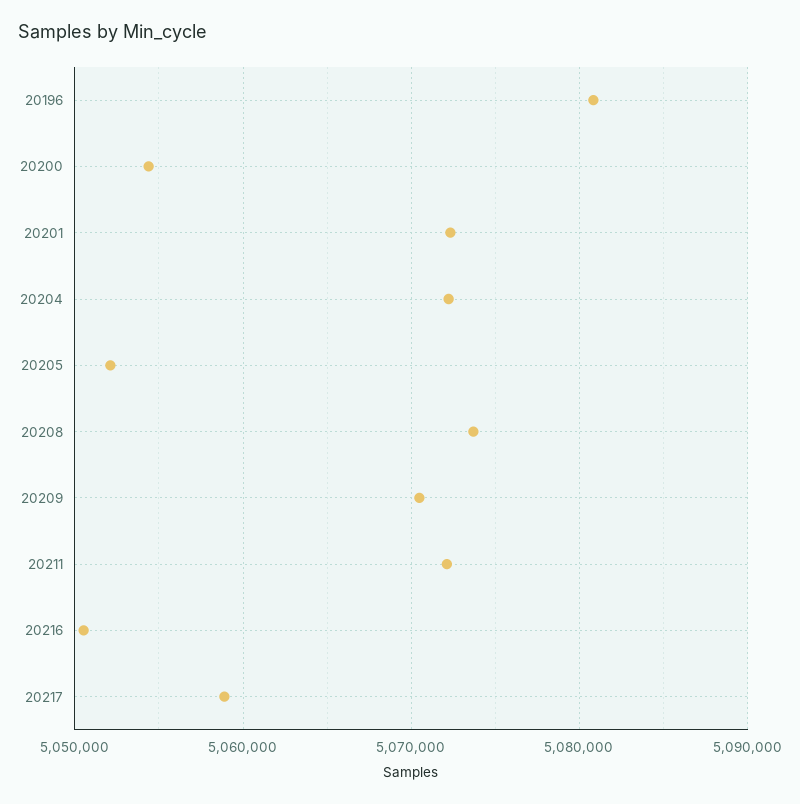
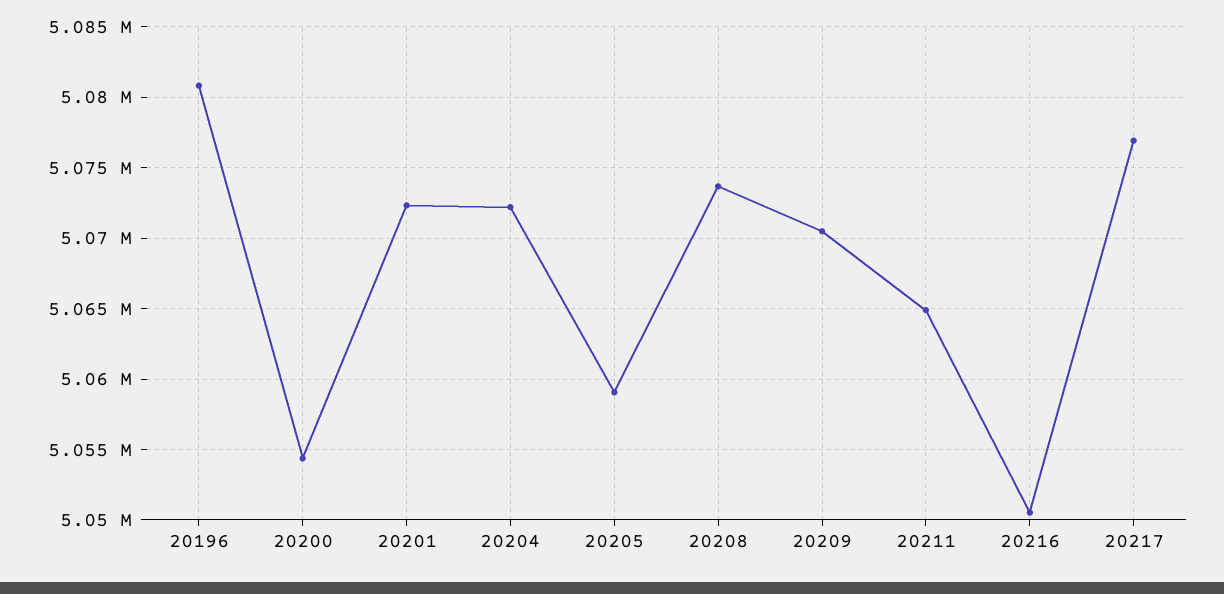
  {
    "20196": 5081000,
    "20200": 5054500,
    "20201": 5072500,
    "20204": 5072000,
-   "20205": 5052000,
+   "20205": 5059000,
    "20208": 5073500,
    "20209": 5070500,
-   "20211": 5072000,
+   "20211": 5065000,
    "20216": 5050500,
-   "20217": 5059000
+   "20217": 5077000
  }

